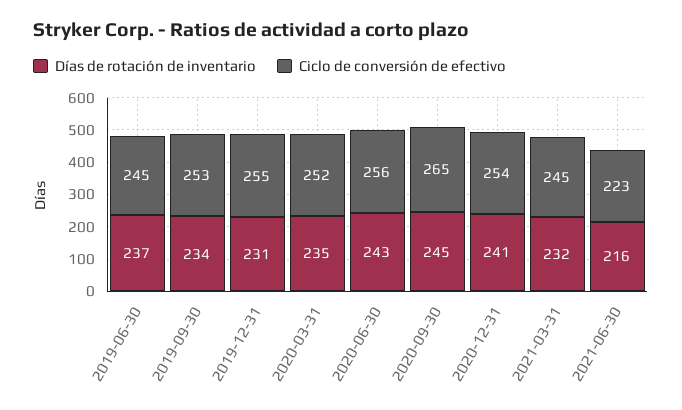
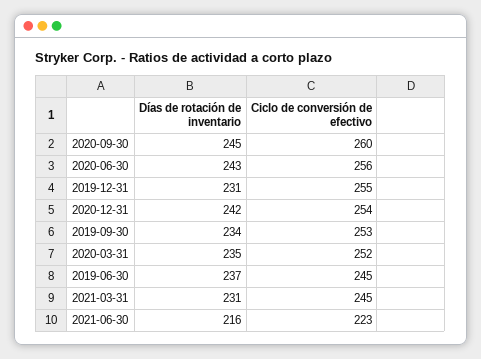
  {
    "Días de rotación de inventario": {
      "2019-06-30": 237,
      "2019-09-30": 234,
      "2019-12-31": 231,
      "2020-03-31": 235,
      "2020-06-30": 243,
      "2020-09-30": 245,
-     "2020-12-31": 241,
+     "2020-12-31": 242,
-     "2021-03-31": 232,
+     "2021-03-31": 231,
      "2021-06-30": 216
    },
    "Ciclo de conversión de efectivo": {
      "2019-06-30": 245,
      "2019-09-30": 253,
      "2019-12-31": 255,
      "2020-03-31": 252,
      "2020-06-30": 256,
-     "2020-09-30": 265,
+     "2020-09-30": 260,
      "2020-12-31": 254,
      "2021-03-31": 245,
      "2021-06-30": 223
    }
  }

